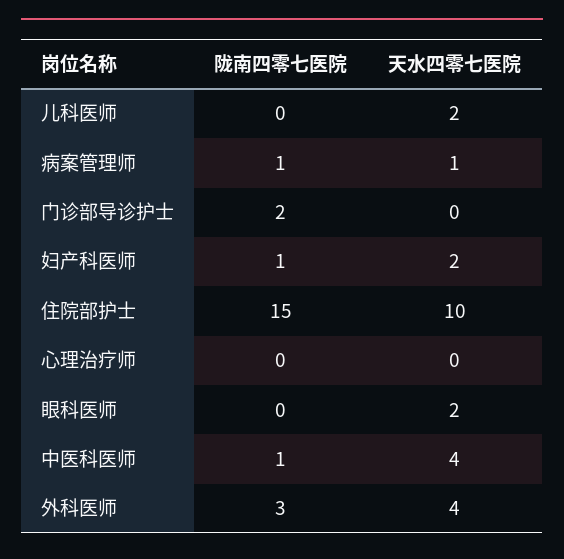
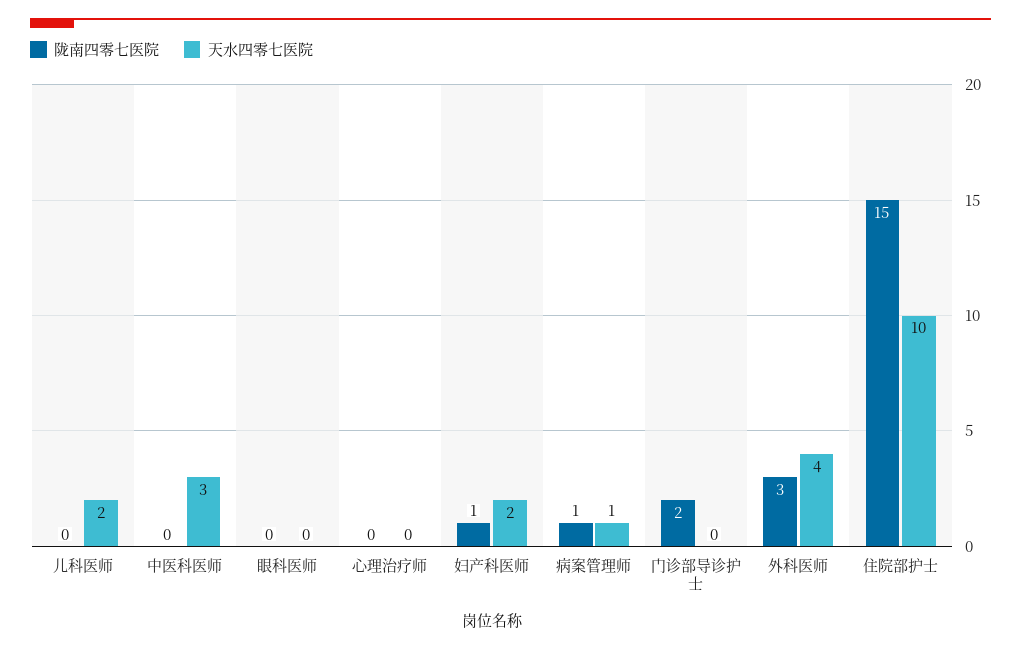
  {
    "陇南四零七医院": {
      "儿科医师": 0,
      "病案管理师": 1,
      "门诊部导诊护士": 2,
      "妇产科医师": 1,
      "住院部护士": 15,
      "心理治疗师": 0,
      "眼科医师": 0,
-     "中医科医师": 1,
+     "中医科医师": 0,
      "外科医师": 3
    },
    "天水四零七医院": {
      "儿科医师": 2,
      "病案管理师": 1,
      "门诊部导诊护士": 0,
      "妇产科医师": 2,
      "住院部护士": 10,
      "心理治疗师": 0,
-     "眼科医师": 2,
+     "眼科医师": 0,
-     "中医科医师": 4,
+     "中医科医师": 3,
      "外科医师": 4
    }
  }

